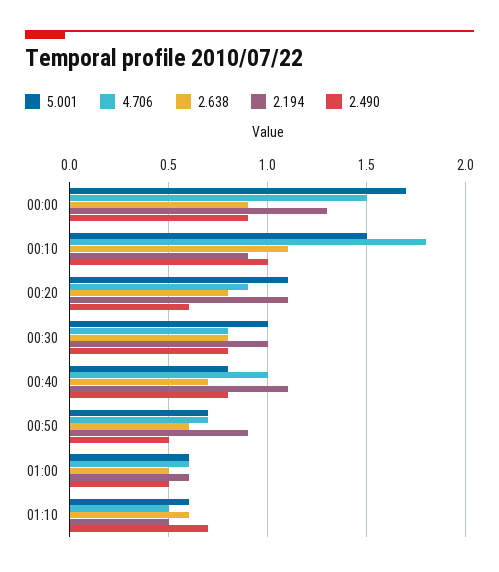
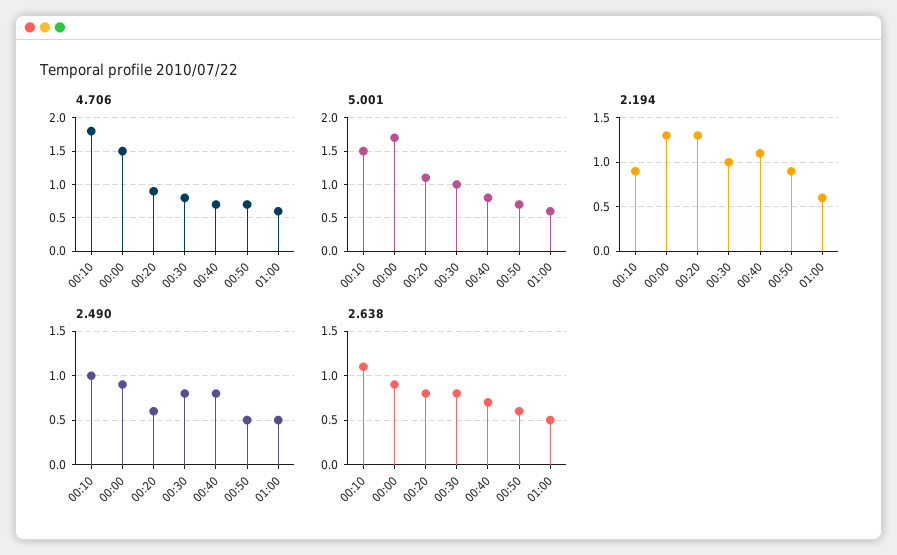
  {
    "5.001": {
      "00:00": 1.7,
      "00:10": 1.5,
      "00:20": 1.1,
      "00:30": 1,
      "00:40": 0.8,
      "00:50": 0.7,
-     "01:00": 0.6,
+     "01:00": 0.6
-     "01:10": 0.6
    },
    "4.706": {
      "00:00": 1.5,
      "00:10": 1.8,
      "00:20": 0.9,
      "00:30": 0.8,
-     "00:40": 1,
+     "00:40": 0.7,
      "00:50": 0.7,
-     "01:00": 0.6,
+     "01:00": 0.6
-     "01:10": 0.5
    },
    "2.638": {
      "00:00": 0.9,
      "00:10": 1.1,
      "00:20": 0.8,
      "00:30": 0.8,
      "00:40": 0.7,
      "00:50": 0.6,
-     "01:00": 0.5,
+     "01:00": 0.5
-     "01:10": 0.6
    },
    "2.194": {
      "00:00": 1.3,
      "00:10": 0.9,
-     "00:20": 1.1,
+     "00:20": 1.3,
      "00:30": 1,
      "00:40": 1.1,
      "00:50": 0.9,
-     "01:00": 0.6,
+     "01:00": 0.6
-     "01:10": 0.5
    },
    "2.490": {
      "00:00": 0.9,
      "00:10": 1,
      "00:20": 0.6,
      "00:30": 0.8,
      "00:40": 0.8,
      "00:50": 0.5,
-     "01:00": 0.5,
+     "01:00": 0.5
-     "01:10": 0.7
    }
  }

